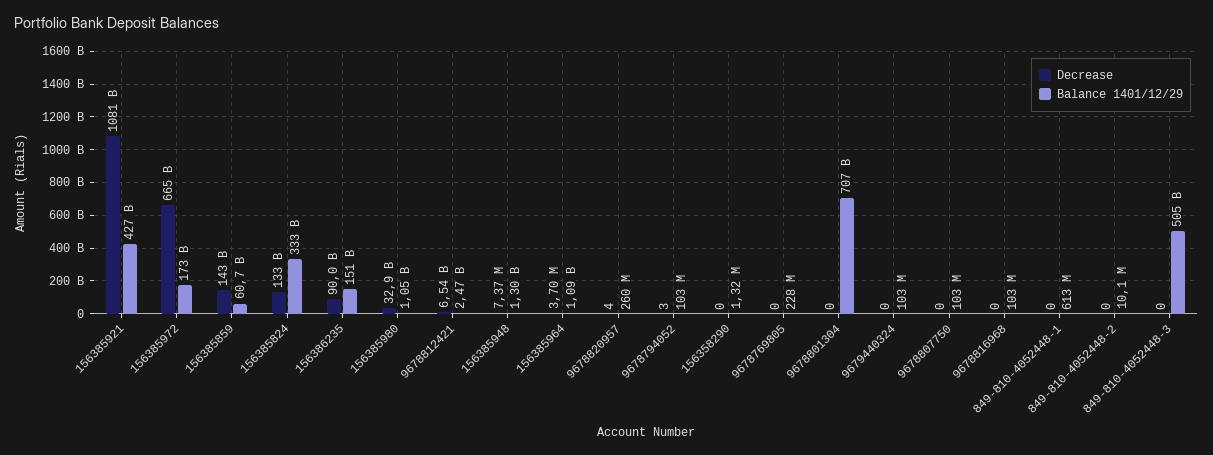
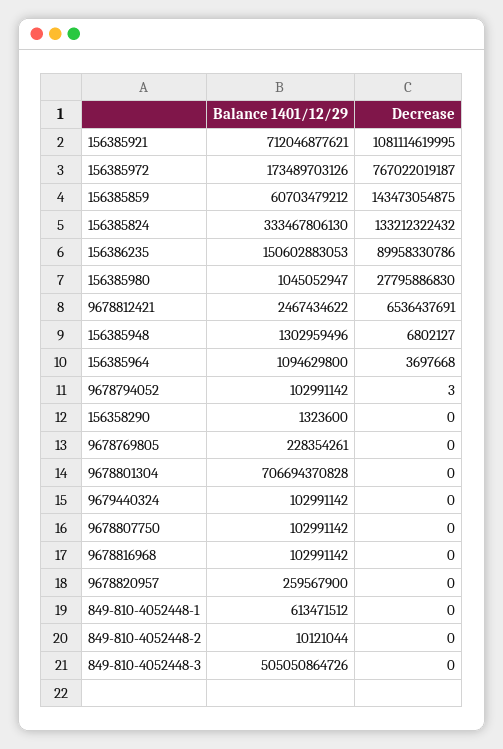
  {
    "Decrease": {
      "156385921": 1081114619995,
-     "156385972": 665000000000,
+     "156385972": 767022019187,
      "156385859": 143473054875,
      "156385824": 133212322432,
      "156386235": 89958330786,
-     "156385980": 32900000000,
+     "156385980": 27795886830,
      "9678812421": 6536437691,
-     "156385948": 7370000,
+     "156385948": 6802127,
      "156385964": 3697668,
-     "9678820957": 4,
+     "9678820957": 0,
      "9678794052": 3,
      "156358290": 0,
      "9678769805": 0,
      "9678801304": 0,
      "9679440324": 0,
      "9678807750": 0,
      "9678816968": 0,
      "849-810-4052448-1": 0,
      "849-810-4052448-2": 0,
      "849-810-4052448-3": 0
    },
    "Balance 1401/12/29": {
-     "156385921": 427000000000,
+     "156385921": 712046877621,
      "156385972": 173489703126,
      "156385859": 60703479212,
      "156385824": 333467806130,
      "156386235": 150602883053,
      "156385980": 1045052947,
      "9678812421": 2467434622,
      "156385948": 1302959496,
      "156385964": 1094629800,
      "9678820957": 259567900,
      "9678794052": 102991142,
      "156358290": 1323600,
      "9678769805": 228354261,
      "9678801304": 706694370828,
      "9679440324": 102991142,
      "9678807750": 102991142,
      "9678816968": 102991142,
      "849-810-4052448-1": 613471512,
      "849-810-4052448-2": 10121044,
      "849-810-4052448-3": 505050864726
    }
  }

